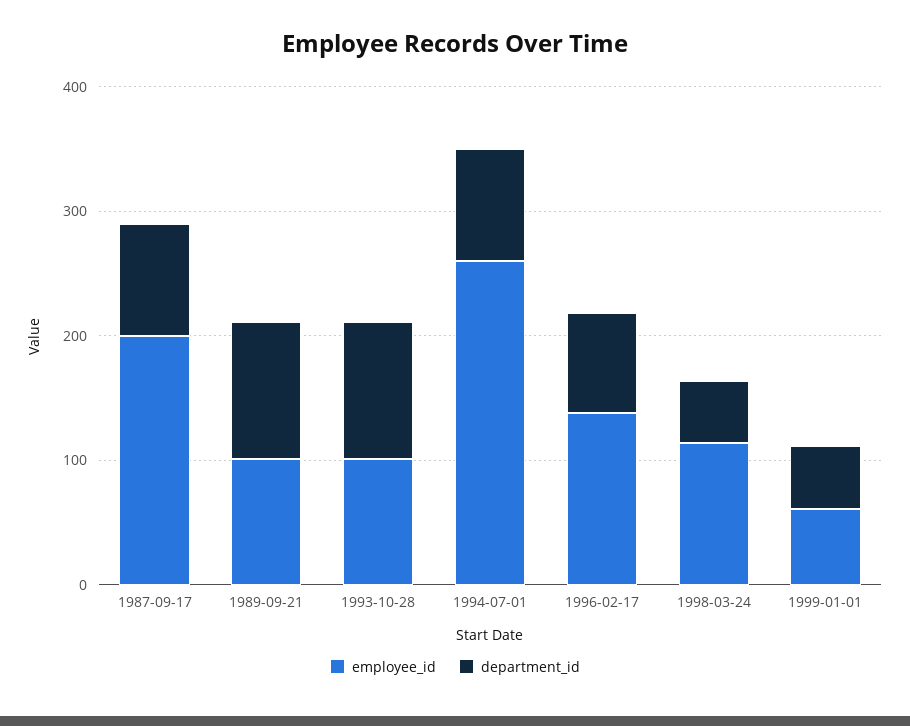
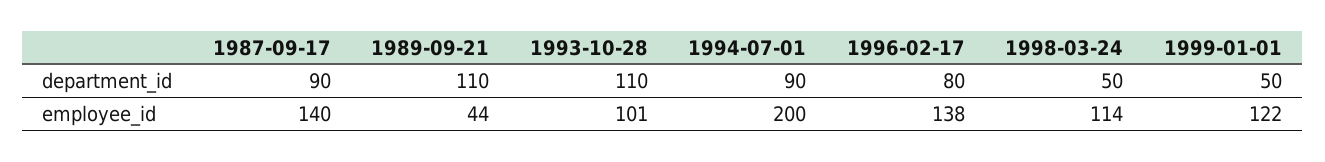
  {
    "employee_id": {
-     "1987-09-17": 200,
+     "1987-09-17": 140,
-     "1989-09-21": 100,
+     "1989-09-21": 44,
      "1993-10-28": 101,
-     "1994-07-01": 260,
+     "1994-07-01": 200,
      "1996-02-17": 138,
      "1998-03-24": 114,
-     "1999-01-01": 60
+     "1999-01-01": 122
    },
    "department_id": {
      "1987-09-17": 90,
      "1989-09-21": 110,
      "1993-10-28": 110,
      "1994-07-01": 90,
      "1996-02-17": 80,
      "1998-03-24": 50,
      "1999-01-01": 50
    }
  }

